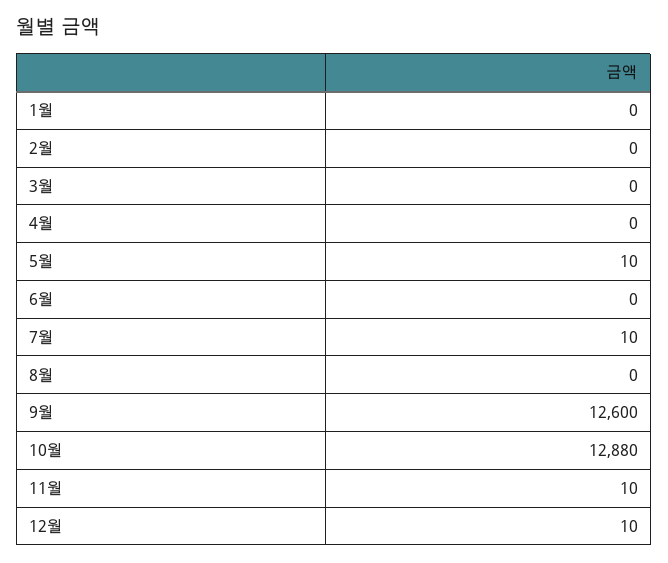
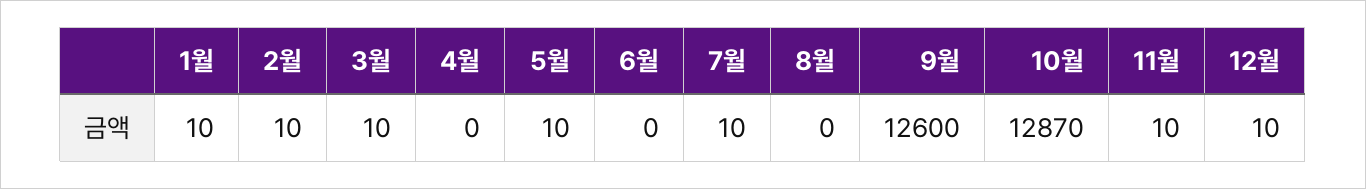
  {
-   "1월": 0,
+   "1월": 10,
-   "2월": 0,
+   "2월": 10,
-   "3월": 0,
+   "3월": 10,
    "4월": 0,
    "5월": 10,
    "6월": 0,
    "7월": 10,
    "8월": 0,
    "9월": 12600,
-   "10월": 12880,
+   "10월": 12870,
    "11월": 10,
    "12월": 10
  }

